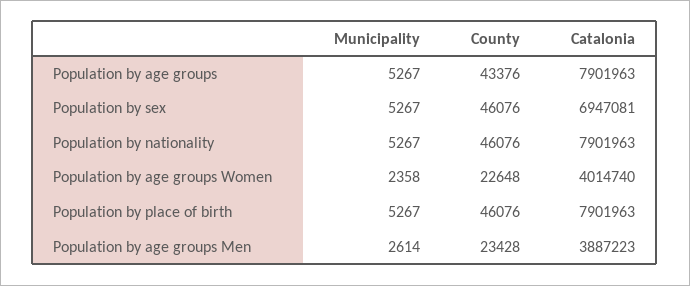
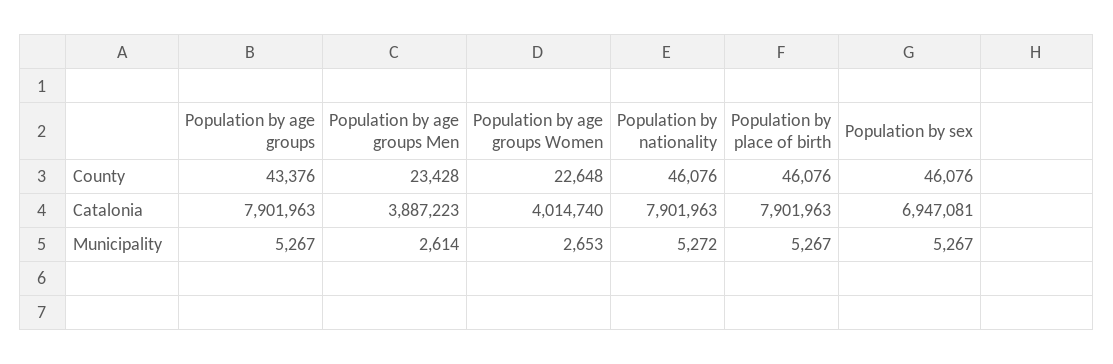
  {
    "Municipality": {
      "Population by age groups": 5267,
      "Population by sex": 5267,
-     "Population by nationality": 5267,
+     "Population by nationality": 5272,
-     "Population by age groups Women": 2358,
+     "Population by age groups Women": 2653,
      "Population by place of birth": 5267,
      "Population by age groups Men": 2614
    },
    "County": {
      "Population by age groups": 43376,
      "Population by sex": 46076,
      "Population by nationality": 46076,
      "Population by age groups Women": 22648,
      "Population by place of birth": 46076,
      "Population by age groups Men": 23428
    },
    "Catalonia": {
      "Population by age groups": 7901963,
      "Population by sex": 6947081,
      "Population by nationality": 7901963,
      "Population by age groups Women": 4014740,
      "Population by place of birth": 7901963,
      "Population by age groups Men": 3887223
    }
  }

